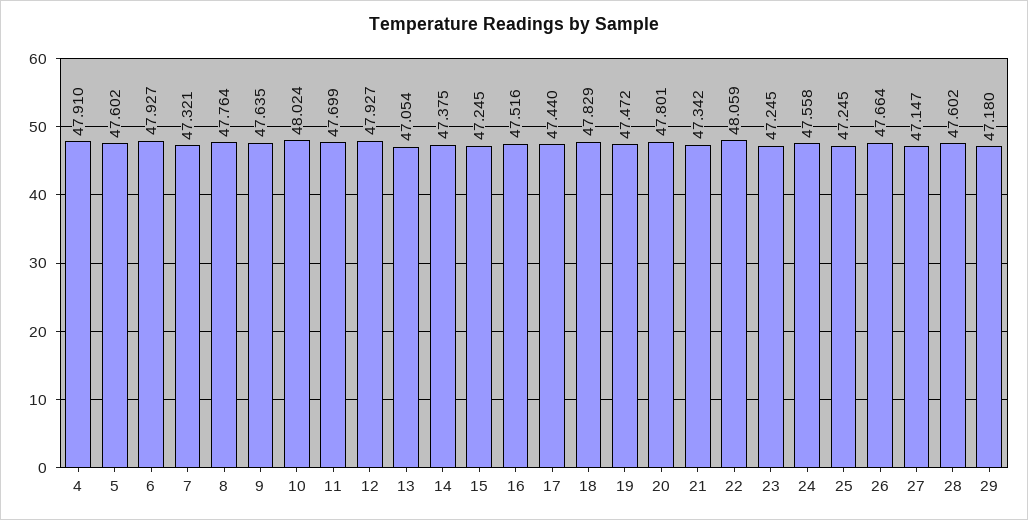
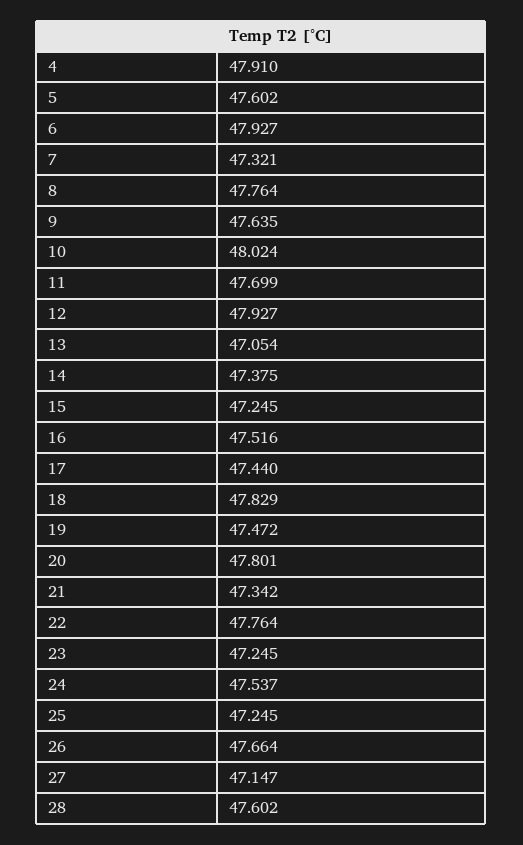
  {
    "4": 47.91,
    "5": 47.602,
    "6": 47.927,
    "7": 47.321,
    "8": 47.764,
    "9": 47.635,
    "10": 48.024,
    "11": 47.699,
    "12": 47.927,
    "13": 47.054,
    "14": 47.375,
    "15": 47.245,
    "16": 47.516,
    "17": 47.44,
    "18": 47.829,
    "19": 47.472,
    "20": 47.801,
    "21": 47.342,
-   "22": 48.059,
+   "22": 47.764,
    "23": 47.245,
-   "24": 47.558,
+   "24": 47.537,
    "25": 47.245,
    "26": 47.664,
    "27": 47.147,
-   "28": 47.602,
+   "28": 47.602
-   "29": 47.18
  }

